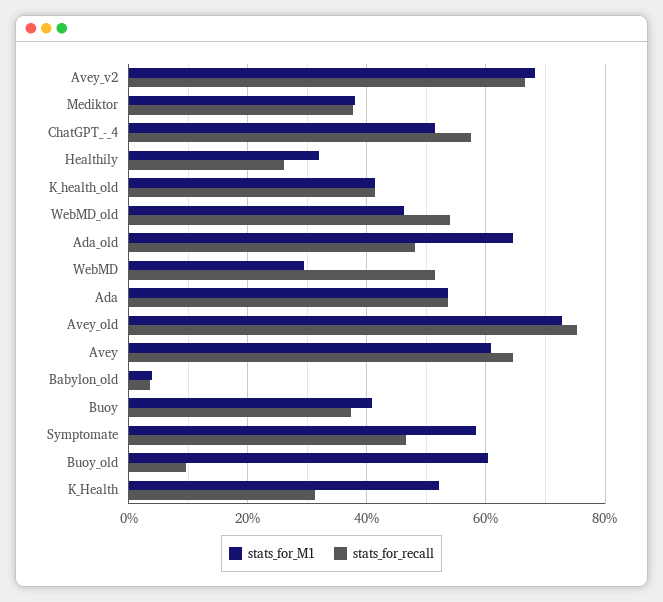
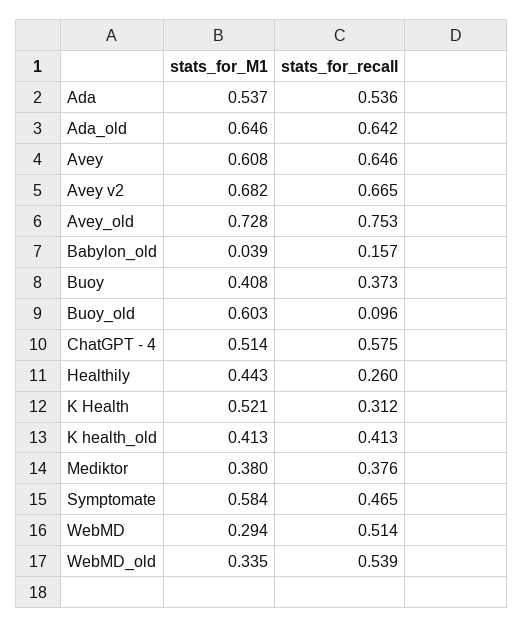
  {
    "stats_for_M1": {
      "Avey_v2": 0.682,
      "Mediktor": 0.38,
      "ChatGPT_-_4": 0.514,
-     "Healthily": 0.32,
+     "Healthily": 0.443,
      "K_health_old": 0.413,
-     "WebMD_old": 0.46,
+     "WebMD_old": 0.335,
      "Ada_old": 0.646,
      "WebMD": 0.294,
      "Ada": 0.537,
      "Avey_old": 0.728,
      "Avey": 0.608,
      "Babylon_old": 0.039,
      "Buoy": 0.408,
      "Symptomate": 0.584,
      "Buoy_old": 0.603,
      "K_Health": 0.521
    },
    "stats_for_recall": {
      "Avey_v2": 0.665,
      "Mediktor": 0.376,
      "ChatGPT_-_4": 0.575,
      "Healthily": 0.26,
      "K_health_old": 0.413,
      "WebMD_old": 0.539,
-     "Ada_old": 0.48,
+     "Ada_old": 0.642,
      "WebMD": 0.514,
      "Ada": 0.536,
      "Avey_old": 0.753,
      "Avey": 0.646,
-     "Babylon_old": 0.04,
+     "Babylon_old": 0.157,
      "Buoy": 0.373,
      "Symptomate": 0.465,
      "Buoy_old": 0.096,
      "K_Health": 0.312
    }
  }

